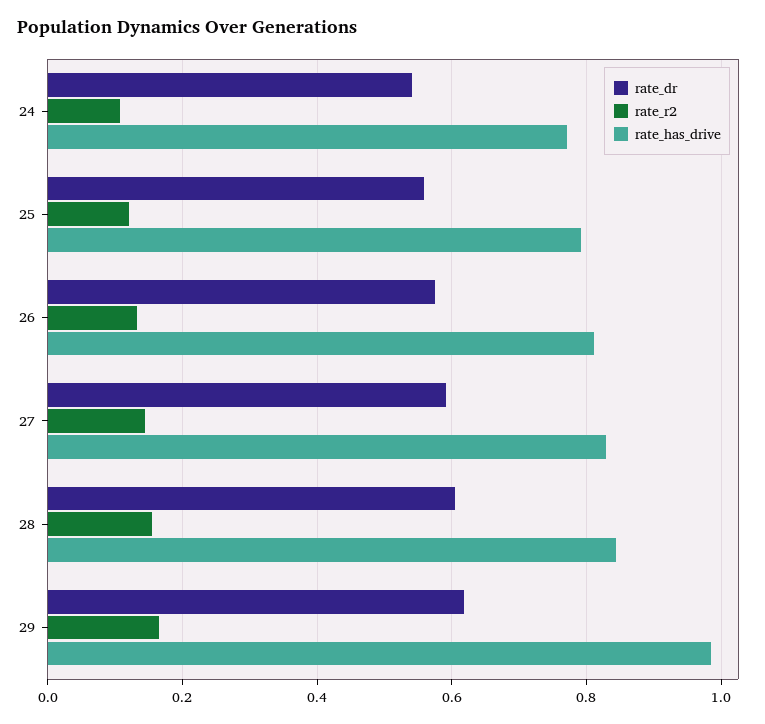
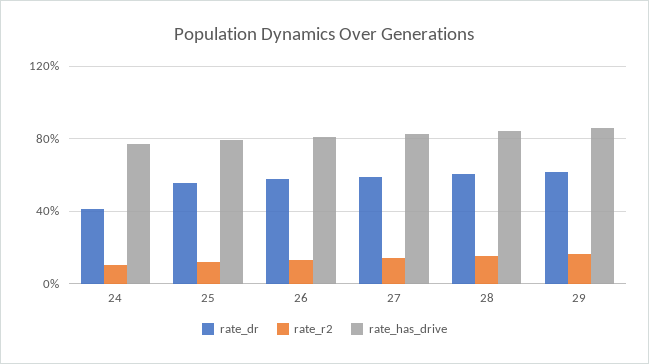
  {
    "rate_dr": {
-     "24": 0.54,
+     "24": 0.4,
      "25": 0.56,
      "26": 0.58,
      "27": 0.6,
      "28": 0.6,
      "29": 0.62
    },
    "rate_r2": {
      "24": 0.1,
      "25": 0.12,
      "26": 0.14,
      "27": 0.14,
      "28": 0.16,
      "29": 0.16
    },
    "rate_has_drive": {
      "24": 0.78,
      "25": 0.8,
      "26": 0.82,
      "27": 0.82,
      "28": 0.84,
-     "29": 0.98
+     "29": 0.85
    }
  }

